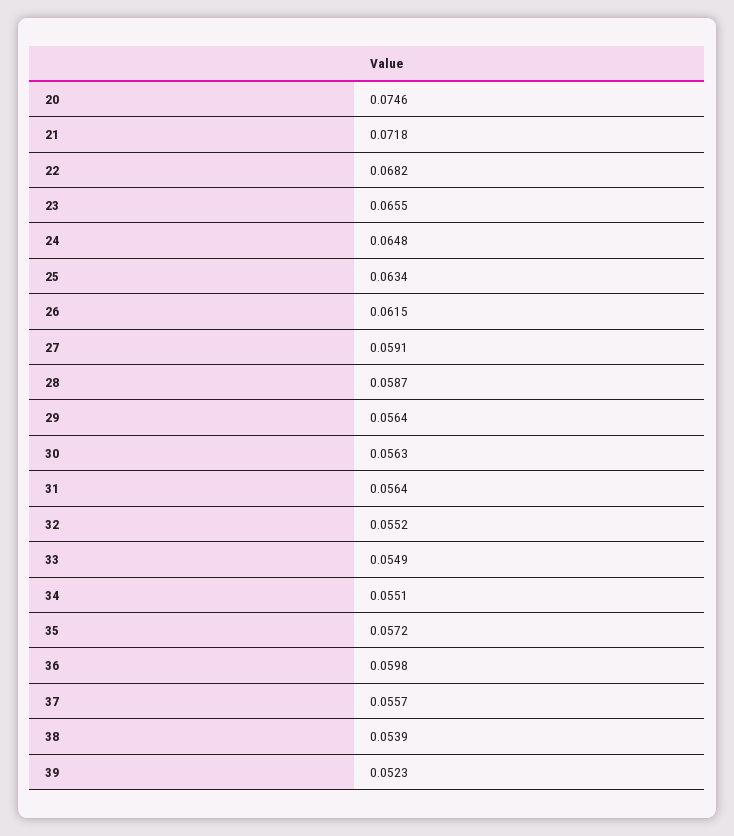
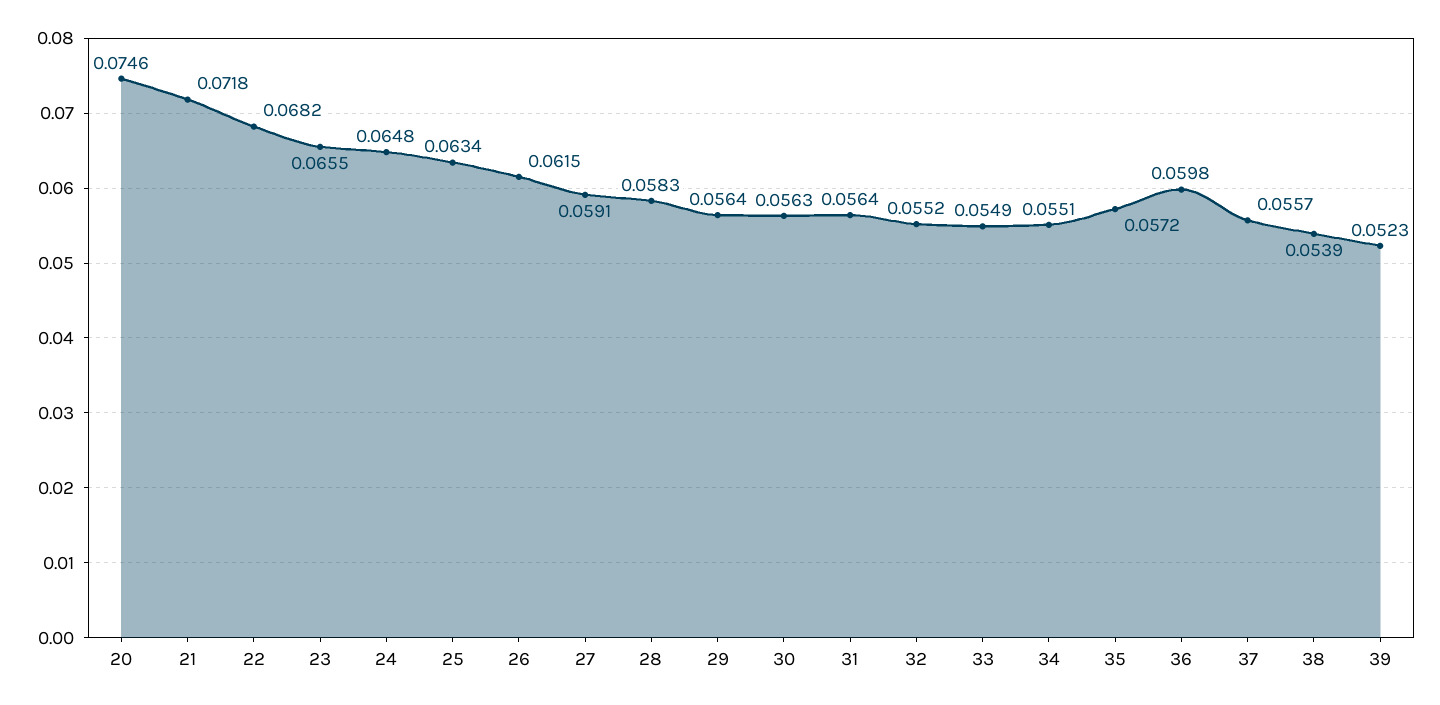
  {
    "20": 0.0746,
    "21": 0.0718,
    "22": 0.0682,
    "23": 0.0655,
    "24": 0.0648,
    "25": 0.0634,
    "26": 0.0615,
    "27": 0.0591,
-   "28": 0.0587,
+   "28": 0.0583,
    "29": 0.0564,
    "30": 0.0563,
    "31": 0.0564,
    "32": 0.0552,
    "33": 0.0549,
    "34": 0.0551,
    "35": 0.0572,
    "36": 0.0598,
    "37": 0.0557,
    "38": 0.0539,
    "39": 0.0523
  }

